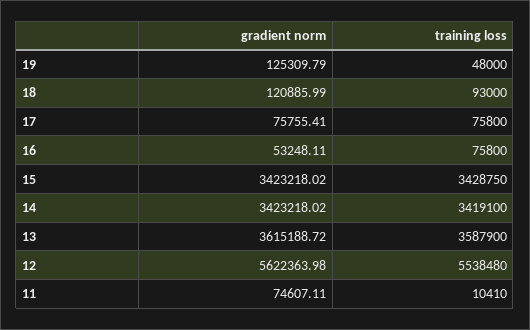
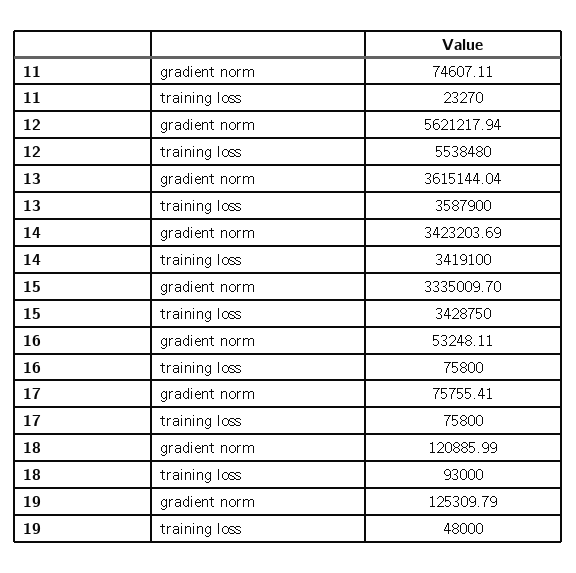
  {
    "gradient norm": {
      "19": 125309.79,
      "18": 120885.99,
      "17": 75755.41,
      "16": 53248.11,
-     "15": 3423218.02,
+     "15": 3335009.7,
-     "14": 3423218.02,
+     "14": 3423203.69,
-     "13": 3615188.72,
+     "13": 3615144.04,
-     "12": 5622363.98,
+     "12": 5621217.94,
      "11": 74607.11
    },
    "training loss": {
      "19": 48000,
      "18": 93000,
      "17": 75800,
      "16": 75800,
      "15": 3428750,
      "14": 3419100,
      "13": 3587900,
      "12": 5538480,
-     "11": 10410
+     "11": 23270
    }
  }

